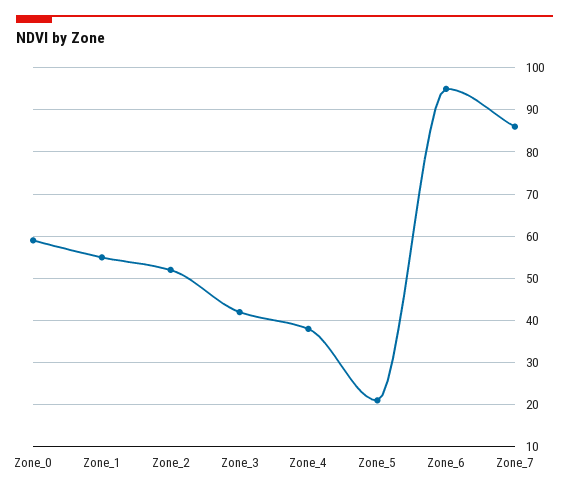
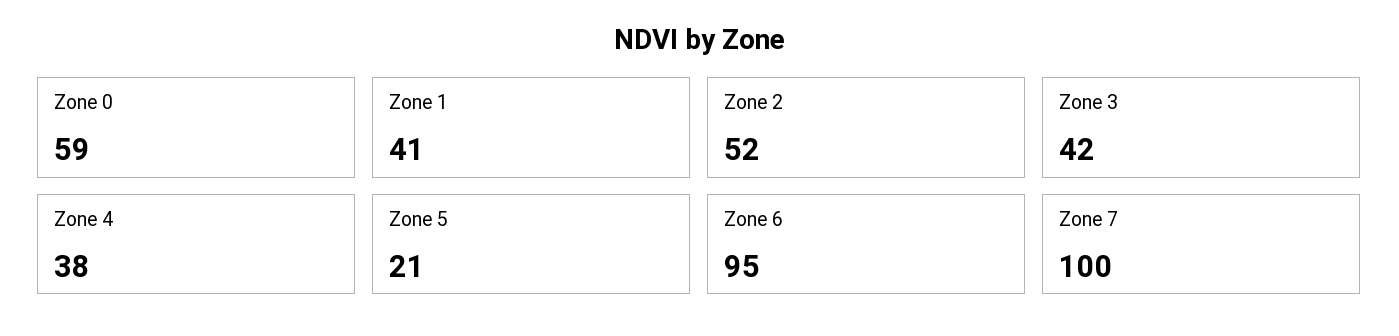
  {
    "Zone_0": 59,
-   "Zone_1": 55,
+   "Zone_1": 41,
    "Zone_2": 52,
    "Zone_3": 42,
    "Zone_4": 38,
    "Zone_5": 21,
    "Zone_6": 95,
-   "Zone_7": 85
+   "Zone_7": 100
  }

